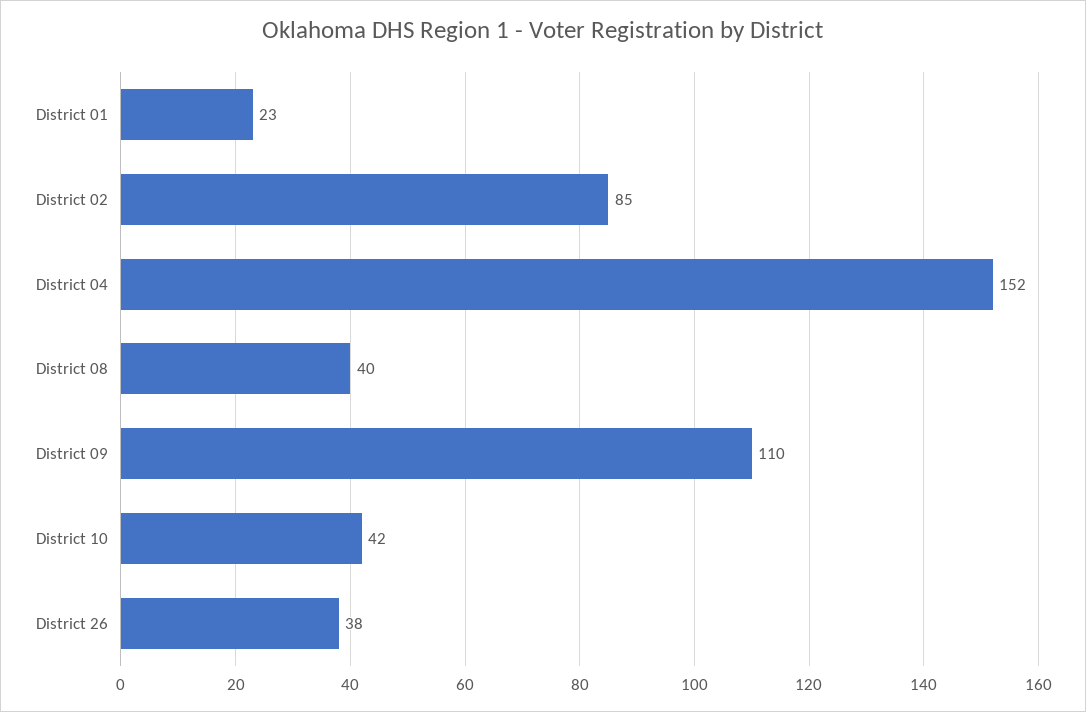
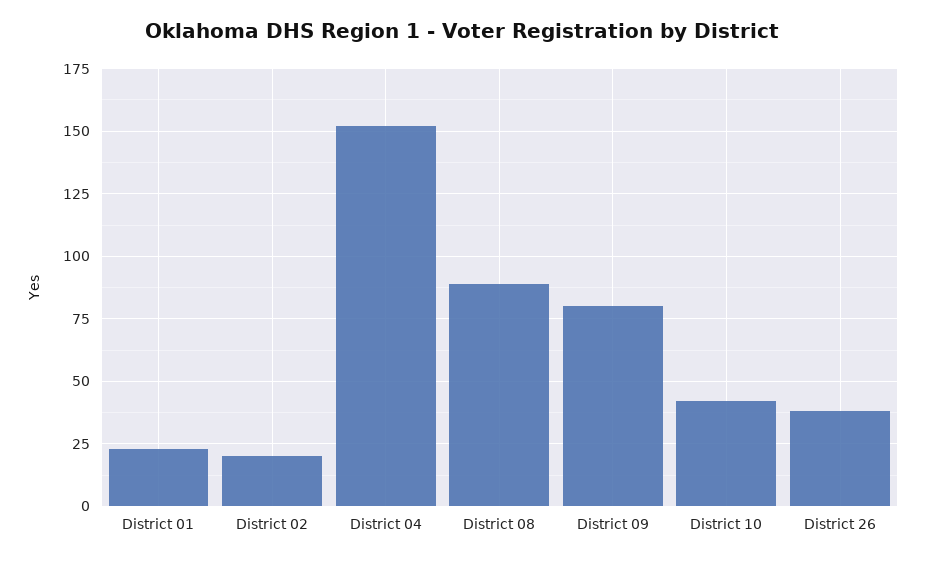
  {
    "District 01": 23,
-   "District 02": 85,
+   "District 02": 20,
    "District 04": 152,
-   "District 08": 40,
+   "District 08": 90,
-   "District 09": 110,
+   "District 09": 80,
    "District 10": 42,
    "District 26": 38
  }

